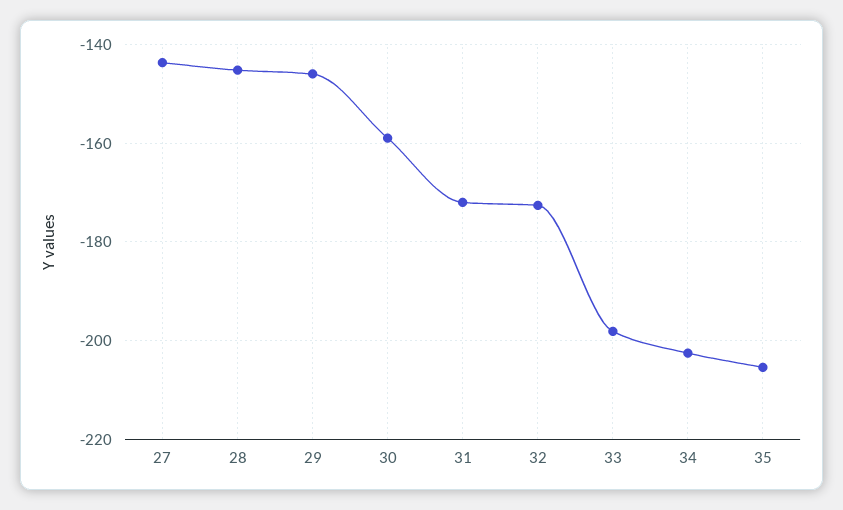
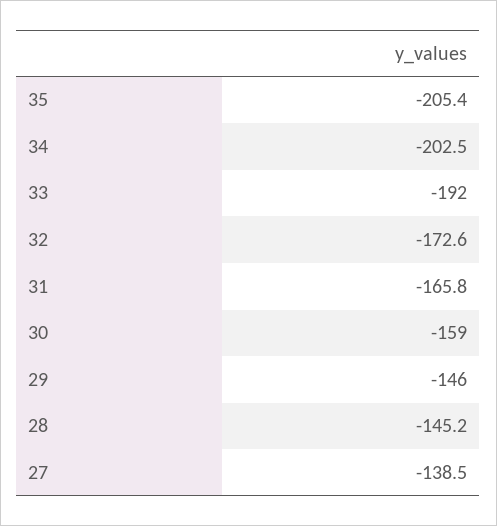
  {
-   "27": -144,
+   "27": -138.5,
    "28": -145.2,
    "29": -146,
    "30": -159,
-   "31": -172,
+   "31": -165.8,
    "32": -172.6,
-   "33": -198,
+   "33": -192,
    "34": -202.5,
    "35": -205.4
  }

